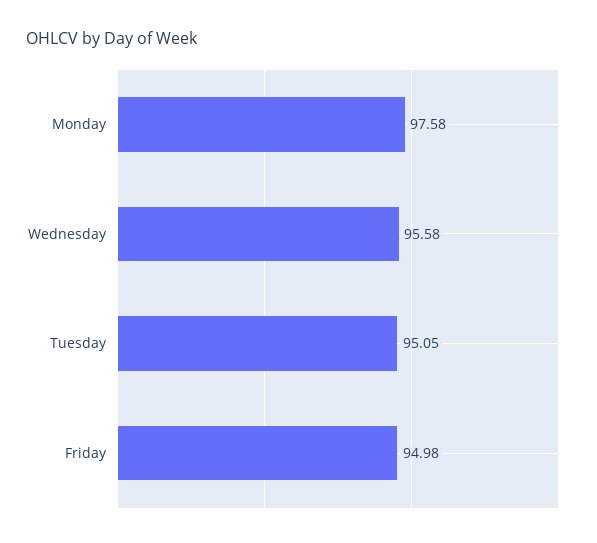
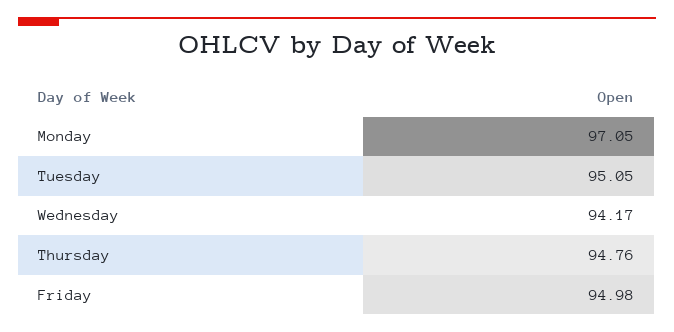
  {
-   "Monday": 97.58,
+   "Monday": 97.05,
-   "Wednesday": 95.58,
+   "Wednesday": 94.17,
    "Tuesday": 95.05,
-   "Friday": 94.98
+   "Friday": 94.98,
+   "Thursday": 94.76
  }

